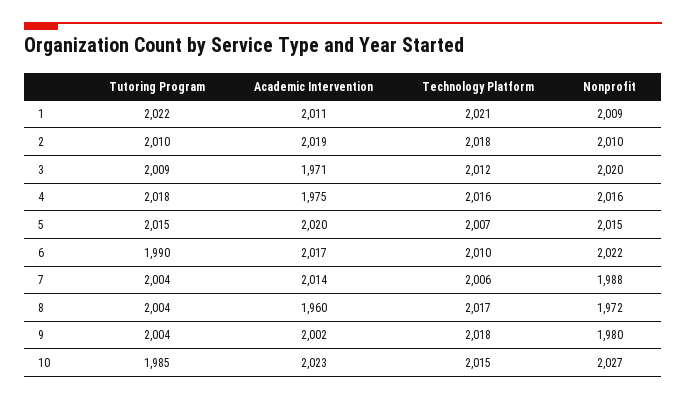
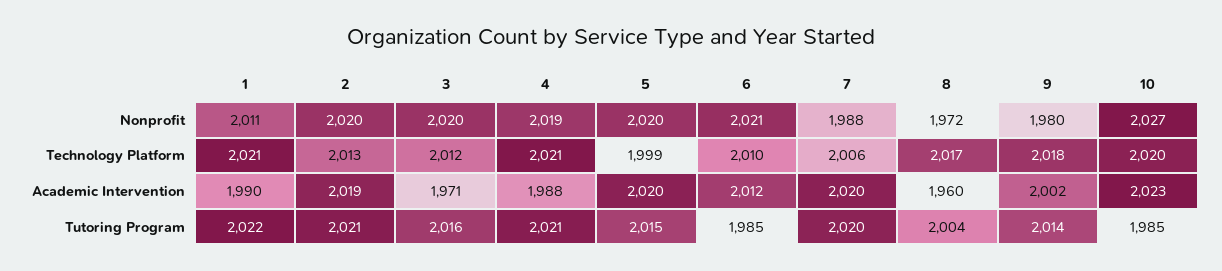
  {
    "Tutoring Program": {
      "1": 2022,
-     "2": 2010,
+     "2": 2021,
-     "3": 2009,
+     "3": 2016,
-     "4": 2018,
+     "4": 2021,
      "5": 2015,
-     "6": 1990,
+     "6": 1985,
-     "7": 2004,
+     "7": 2020,
      "8": 2004,
-     "9": 2004,
+     "9": 2014,
      "10": 1985
    },
    "Academic Intervention": {
-     "1": 2011,
+     "1": 1990,
      "2": 2019,
      "3": 1971,
-     "4": 1975,
+     "4": 1988,
      "5": 2020,
-     "6": 2017,
+     "6": 2012,
-     "7": 2014,
+     "7": 2020,
      "8": 1960,
      "9": 2002,
      "10": 2023
    },
    "Technology Platform": {
      "1": 2021,
-     "2": 2018,
+     "2": 2013,
      "3": 2012,
-     "4": 2016,
+     "4": 2021,
-     "5": 2007,
+     "5": 1999,
      "6": 2010,
      "7": 2006,
      "8": 2017,
      "9": 2018,
-     "10": 2015
+     "10": 2020
    },
    "Nonprofit": {
-     "1": 2009,
+     "1": 2011,
-     "2": 2010,
+     "2": 2020,
      "3": 2020,
-     "4": 2016,
+     "4": 2019,
-     "5": 2015,
+     "5": 2020,
-     "6": 2022,
+     "6": 2021,
      "7": 1988,
      "8": 1972,
      "9": 1980,
      "10": 2027
    }
  }

